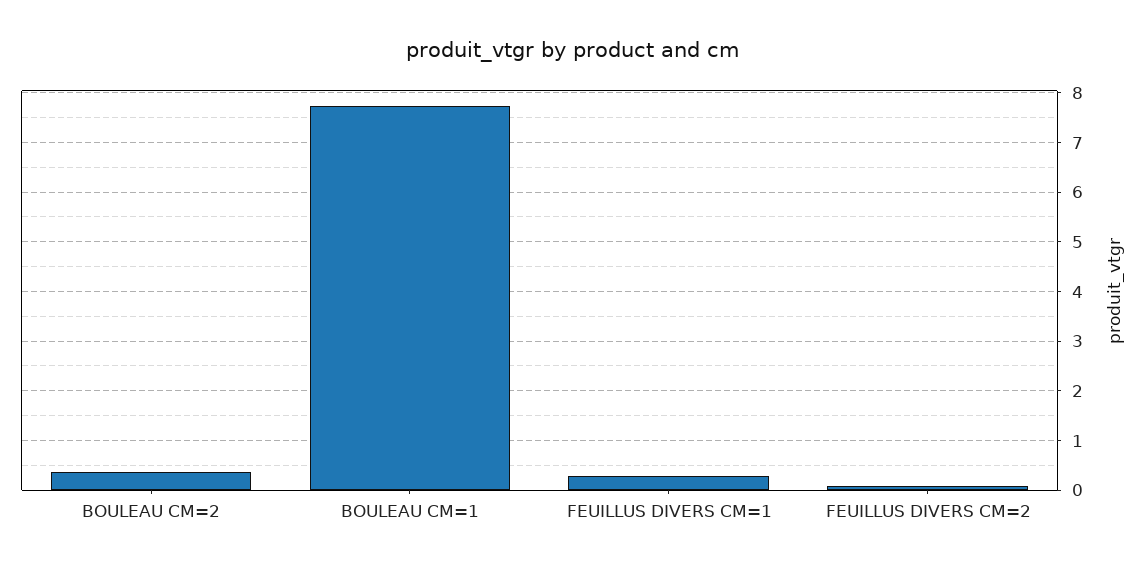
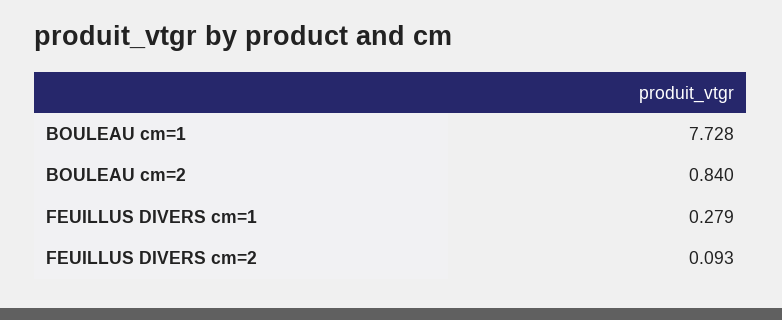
  {
-   "BOULEAU CM=2": 0.4,
+   "BOULEAU CM=2": 0.84,
    "BOULEAU CM=1": 7.728,
    "FEUILLUS DIVERS CM=1": 0.279,
    "FEUILLUS DIVERS CM=2": 0.093
  }

